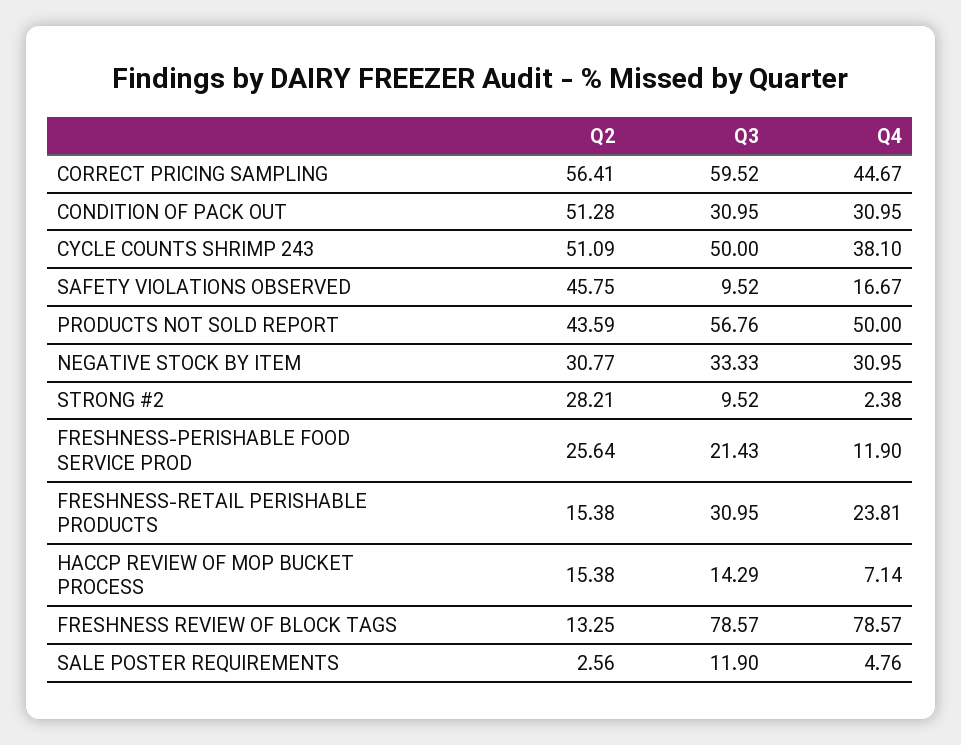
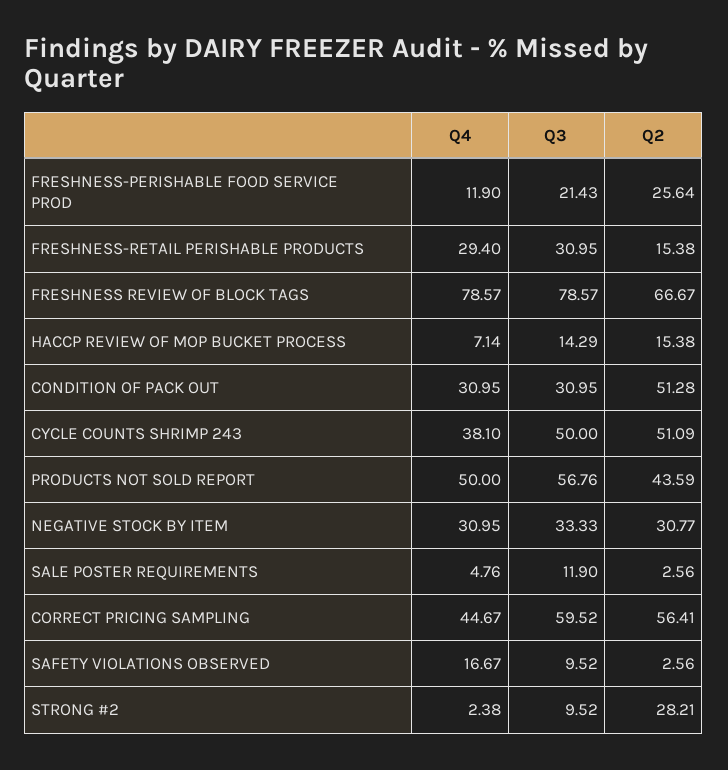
  {
    "Q2": {
      "CORRECT PRICING SAMPLING": 56.41,
      "CONDITION OF PACK OUT": 51.28,
      "CYCLE COUNTS SHRIMP 243": 51.09,
-     "SAFETY VIOLATIONS OBSERVED": 45.75,
+     "SAFETY VIOLATIONS OBSERVED": 2.56,
      "PRODUCTS NOT SOLD REPORT": 43.59,
      "NEGATIVE STOCK BY ITEM": 30.77,
      "STRONG #2": 28.21,
      "FRESHNESS-PERISHABLE FOOD SERVICE PROD": 25.64,
      "FRESHNESS-RETAIL PERISHABLE PRODUCTS": 15.38,
      "HACCP REVIEW OF MOP BUCKET PROCESS": 15.38,
-     "FRESHNESS REVIEW OF BLOCK TAGS": 13.25,
+     "FRESHNESS REVIEW OF BLOCK TAGS": 66.67,
      "SALE POSTER REQUIREMENTS": 2.56
    },
    "Q3": {
      "CORRECT PRICING SAMPLING": 59.52,
      "CONDITION OF PACK OUT": 30.95,
      "CYCLE COUNTS SHRIMP 243": 50,
      "SAFETY VIOLATIONS OBSERVED": 9.52,
      "PRODUCTS NOT SOLD REPORT": 56.76,
      "NEGATIVE STOCK BY ITEM": 33.33,
      "STRONG #2": 9.52,
      "FRESHNESS-PERISHABLE FOOD SERVICE PROD": 21.43,
      "FRESHNESS-RETAIL PERISHABLE PRODUCTS": 30.95,
      "HACCP REVIEW OF MOP BUCKET PROCESS": 14.29,
      "FRESHNESS REVIEW OF BLOCK TAGS": 78.57,
      "SALE POSTER REQUIREMENTS": 11.9
    },
    "Q4": {
      "CORRECT PRICING SAMPLING": 44.67,
      "CONDITION OF PACK OUT": 30.95,
      "CYCLE COUNTS SHRIMP 243": 38.1,
      "SAFETY VIOLATIONS OBSERVED": 16.67,
      "PRODUCTS NOT SOLD REPORT": 50,
      "NEGATIVE STOCK BY ITEM": 30.95,
      "STRONG #2": 2.38,
      "FRESHNESS-PERISHABLE FOOD SERVICE PROD": 11.9,
-     "FRESHNESS-RETAIL PERISHABLE PRODUCTS": 23.81,
+     "FRESHNESS-RETAIL PERISHABLE PRODUCTS": 29.4,
      "HACCP REVIEW OF MOP BUCKET PROCESS": 7.14,
      "FRESHNESS REVIEW OF BLOCK TAGS": 78.57,
      "SALE POSTER REQUIREMENTS": 4.76
    }
  }

